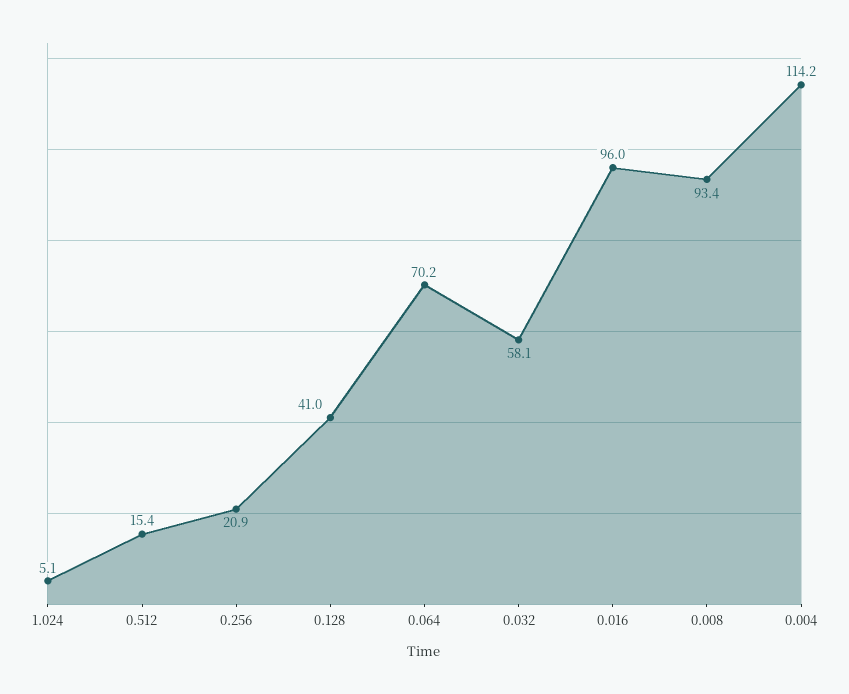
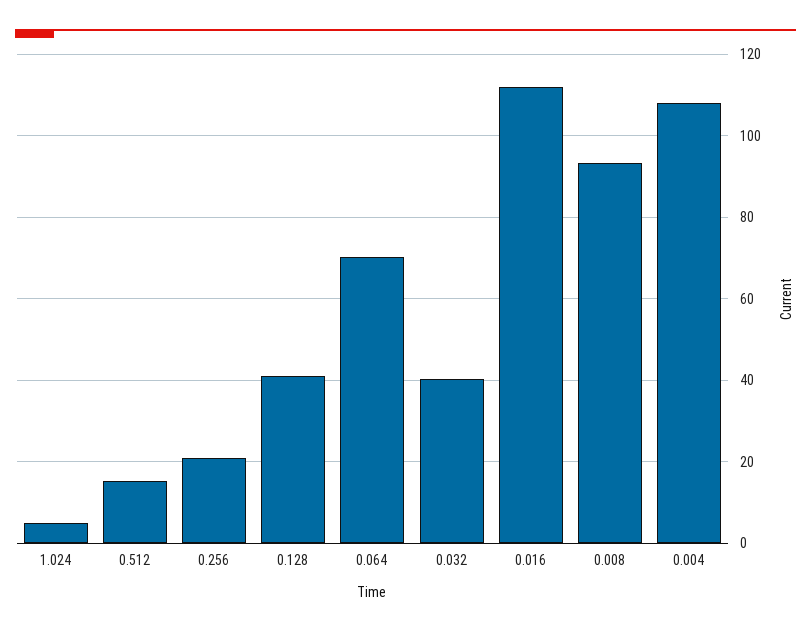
  {
    "1.024": 5.1,
    "0.512": 15.4,
    "0.256": 20.9,
    "0.128": 41,
    "0.064": 70.2,
-   "0.032": 58.1,
+   "0.032": 40,
-   "0.016": 96,
+   "0.016": 112,
    "0.008": 93.4,
-   "0.004": 114.2
+   "0.004": 108
  }

